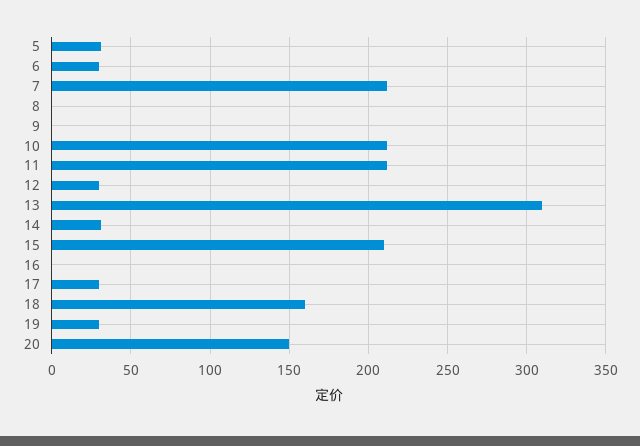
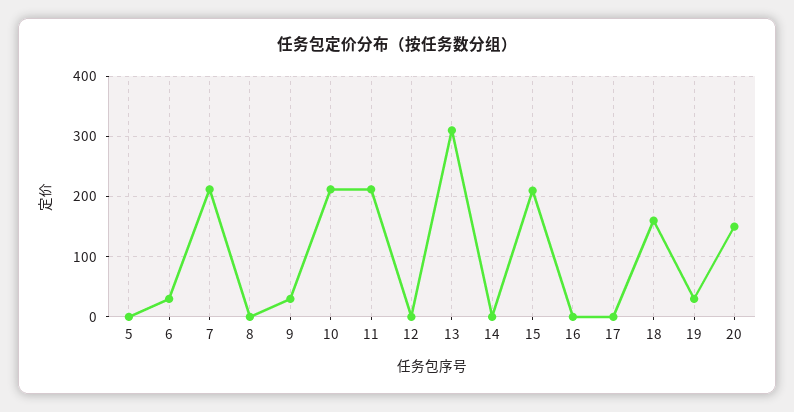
  {
-   "5": 30,
+   "5": 0,
    "6": 30,
    "7": 210,
    "8": 0,
-   "9": 0,
+   "9": 30,
    "10": 210,
    "11": 210,
-   "12": 30,
+   "12": 0,
    "13": 310,
-   "14": 30,
+   "14": 0,
    "15": 210,
    "16": 0,
-   "17": 30,
+   "17": 0,
    "18": 160,
    "19": 30,
    "20": 150
  }

